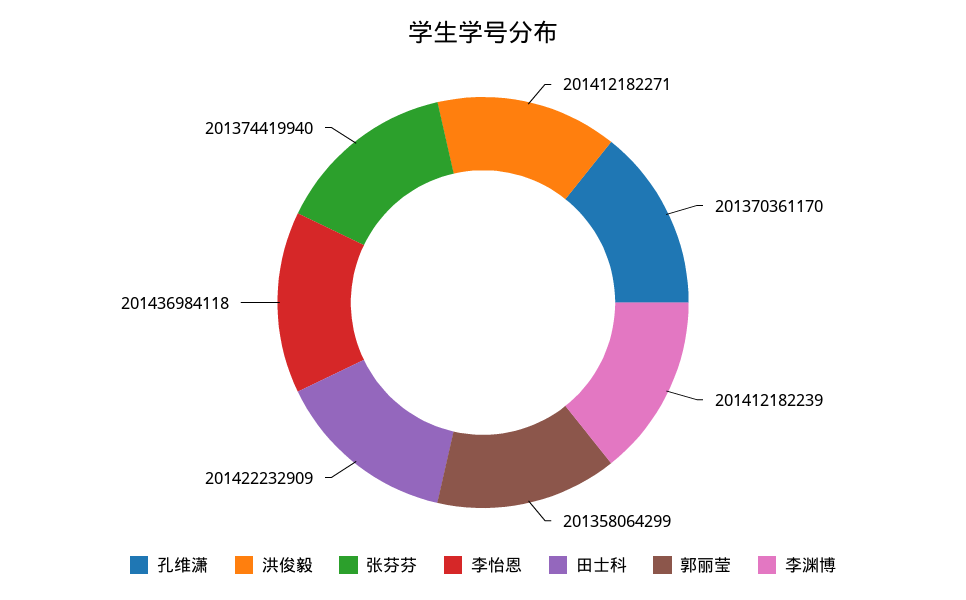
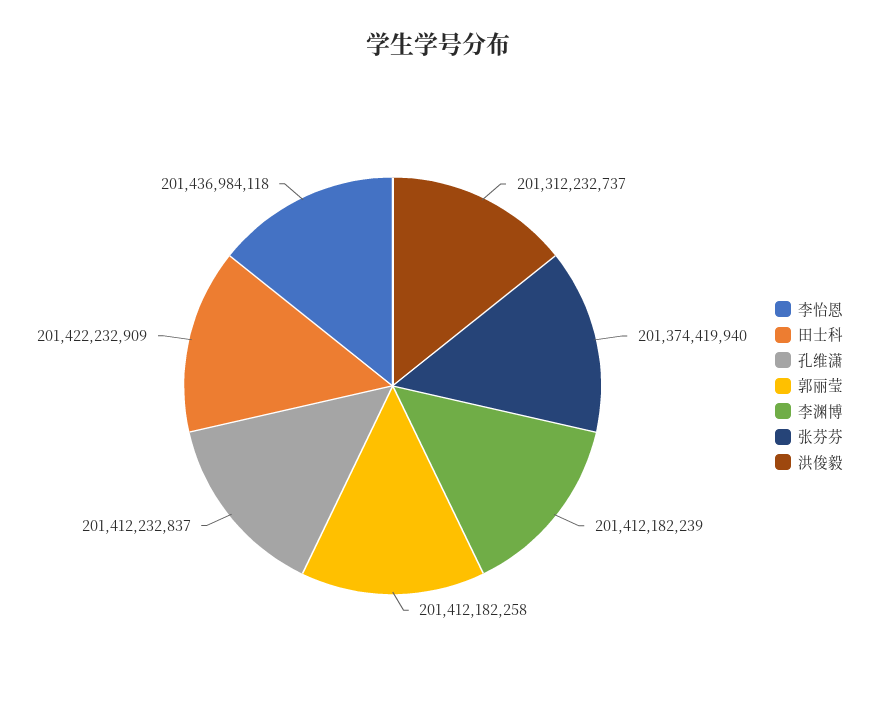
  {
-   "孔维潇": 201370361170,
+   "孔维潇": 201412232837,
-   "洪俊毅": 201412182271,
+   "洪俊毅": 201312232737,
    "张芬芬": 201374419940,
    "李怡恩": 201436984118,
    "田士科": 201422232909,
-   "郭丽莹": 201358064299,
+   "郭丽莹": 201412182258,
    "李渊博": 201412182239
  }

